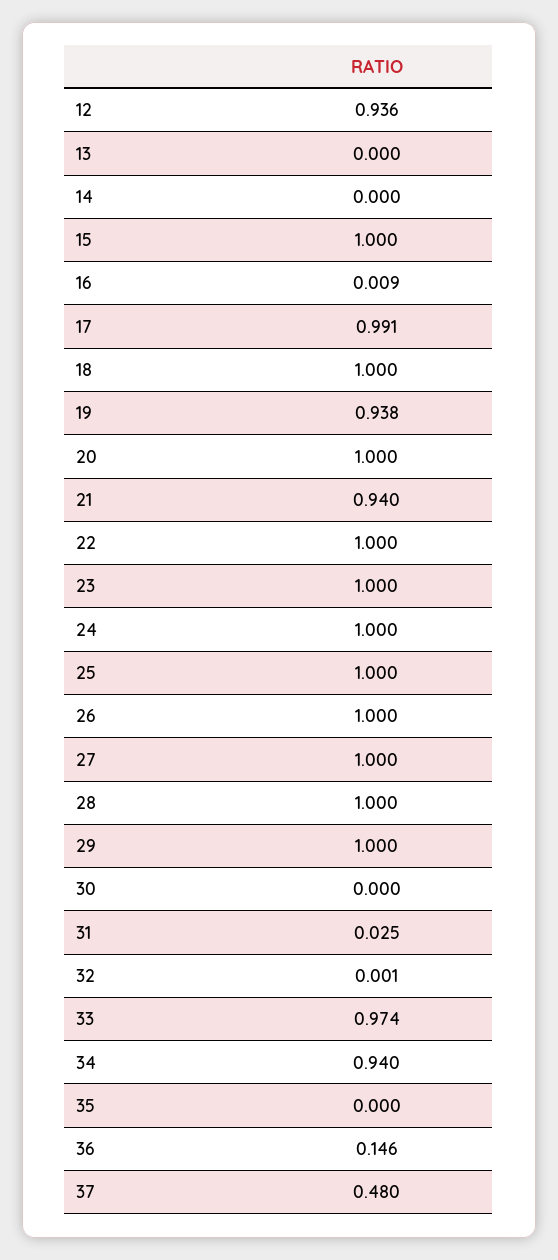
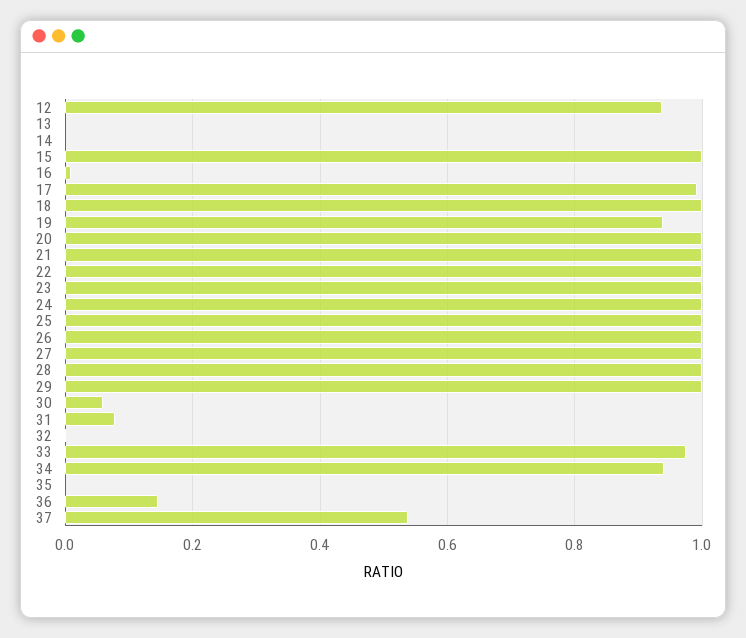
  {
    "12": 0.936,
    "13": 0,
    "14": 0,
    "15": 1,
    "16": 0.009,
    "17": 0.991,
    "18": 1,
    "19": 0.938,
    "20": 1,
-   "21": 0.94,
+   "21": 1,
    "22": 1,
    "23": 1,
    "24": 1,
    "25": 1,
    "26": 1,
    "27": 1,
    "28": 1,
    "29": 1,
-   "30": 0,
+   "30": 0.06,
-   "31": 0.025,
+   "31": 0.08,
    "32": 0.001,
    "33": 0.974,
    "34": 0.94,
    "35": 0,
    "36": 0.146,
-   "37": 0.48
+   "37": 0.54
  }

